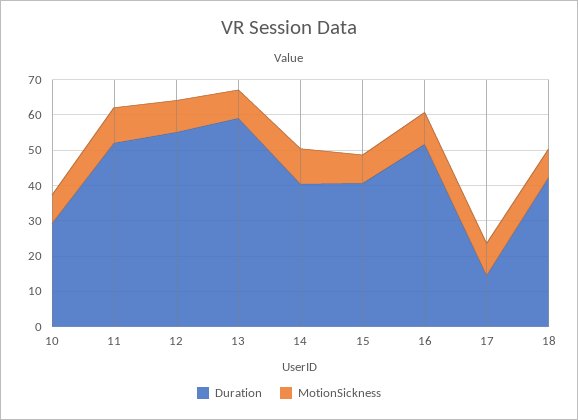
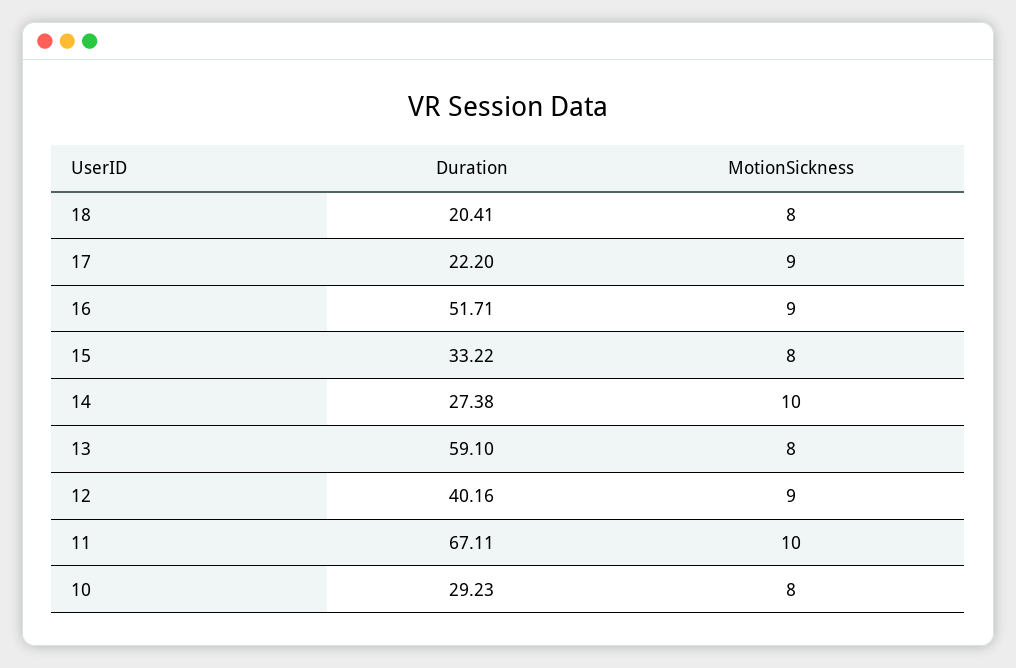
  {
    "Duration": {
      "10": 29.23,
-     "11": 52.5,
+     "11": 67.11,
-     "12": 55,
+     "12": 40.16,
      "13": 59.1,
-     "14": 40,
+     "14": 27.38,
-     "15": 40,
+     "15": 33.22,
      "16": 51.71,
-     "17": 15,
+     "17": 22.2,
-     "18": 42.5
+     "18": 20.41
    },
    "MotionSickness": {
      "10": 8,
      "11": 10,
      "12": 9,
      "13": 8,
      "14": 10,
      "15": 8,
      "16": 9,
      "17": 9,
      "18": 8
    }
  }

